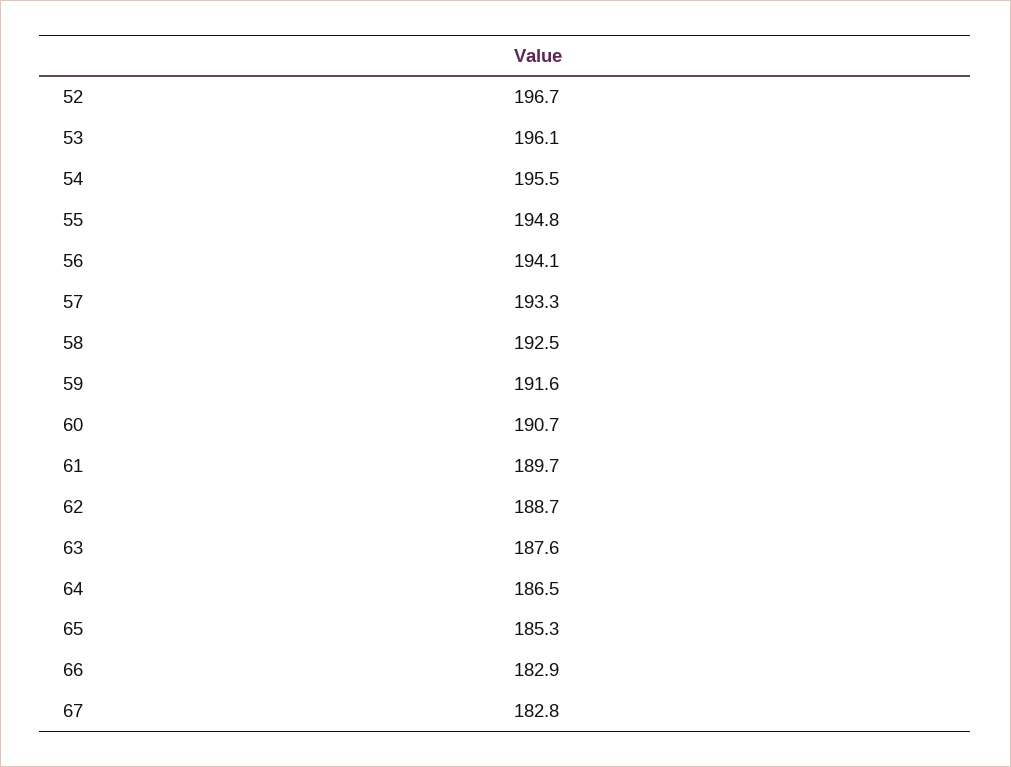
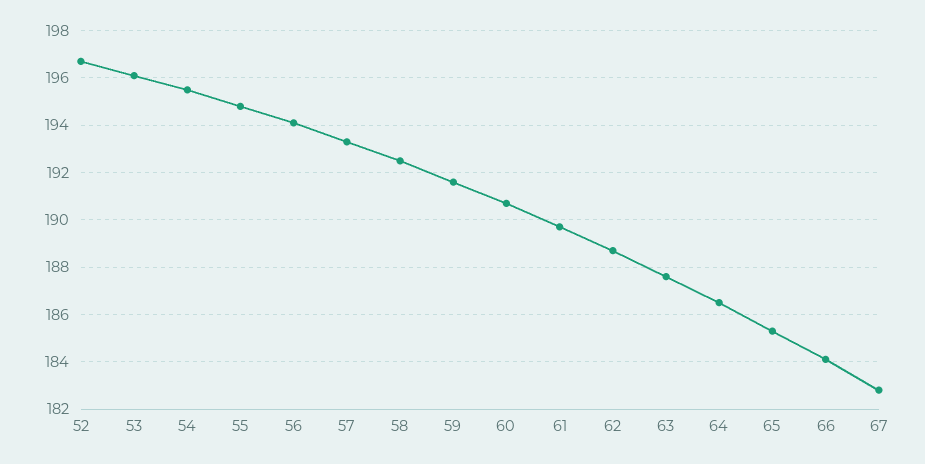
  {
    "52": 196.7,
    "53": 196.1,
    "54": 195.5,
    "55": 194.8,
    "56": 194.1,
    "57": 193.3,
    "58": 192.5,
    "59": 191.6,
    "60": 190.7,
    "61": 189.7,
    "62": 188.7,
    "63": 187.6,
    "64": 186.5,
    "65": 185.3,
-   "66": 182.9,
+   "66": 184,
    "67": 182.8
  }

